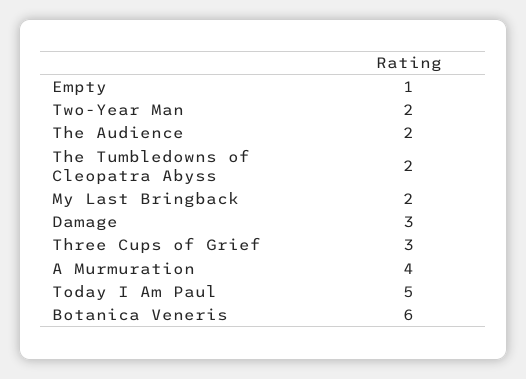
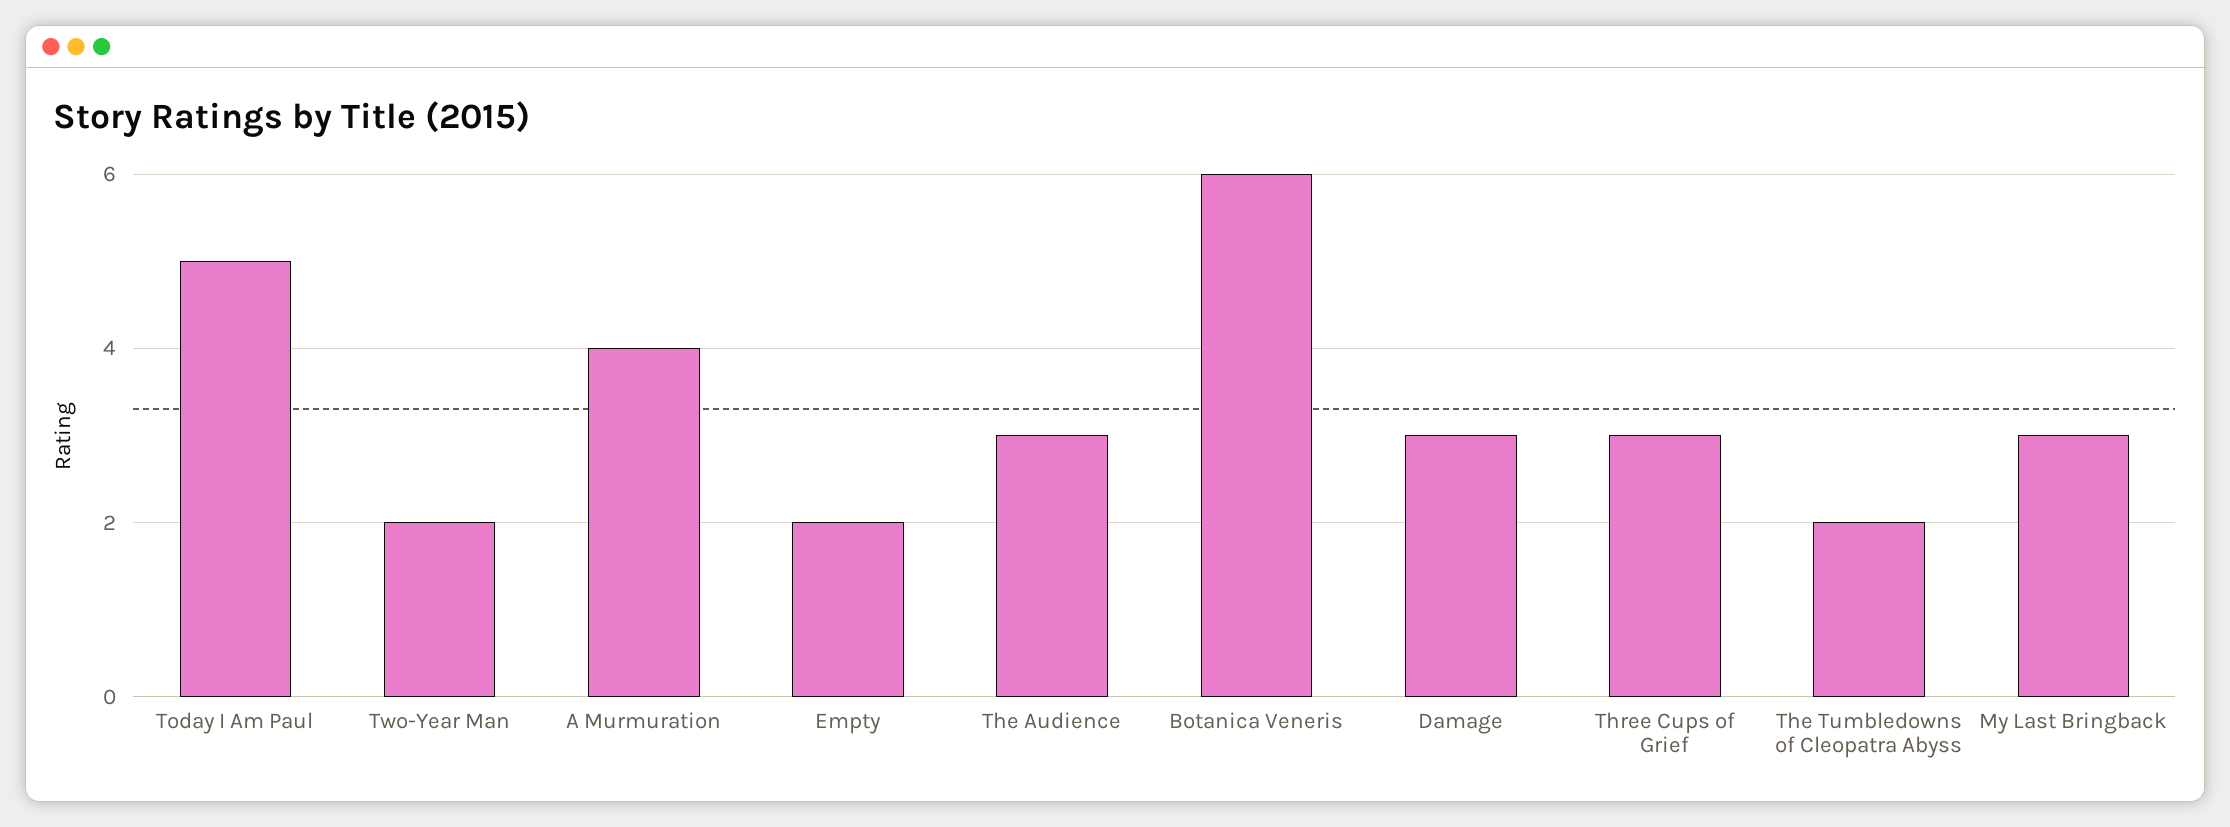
  {
-   "Empty": 1,
+   "Empty": 2,
    "Two-Year Man": 2,
-   "The Audience": 2,
+   "The Audience": 3,
    "The Tumbledowns of Cleopatra Abyss": 2,
-   "My Last Bringback": 2,
+   "My Last Bringback": 3,
    "Damage": 3,
    "Three Cups of Grief": 3,
    "A Murmuration": 4,
    "Today I Am Paul": 5,
    "Botanica Veneris": 6
  }

